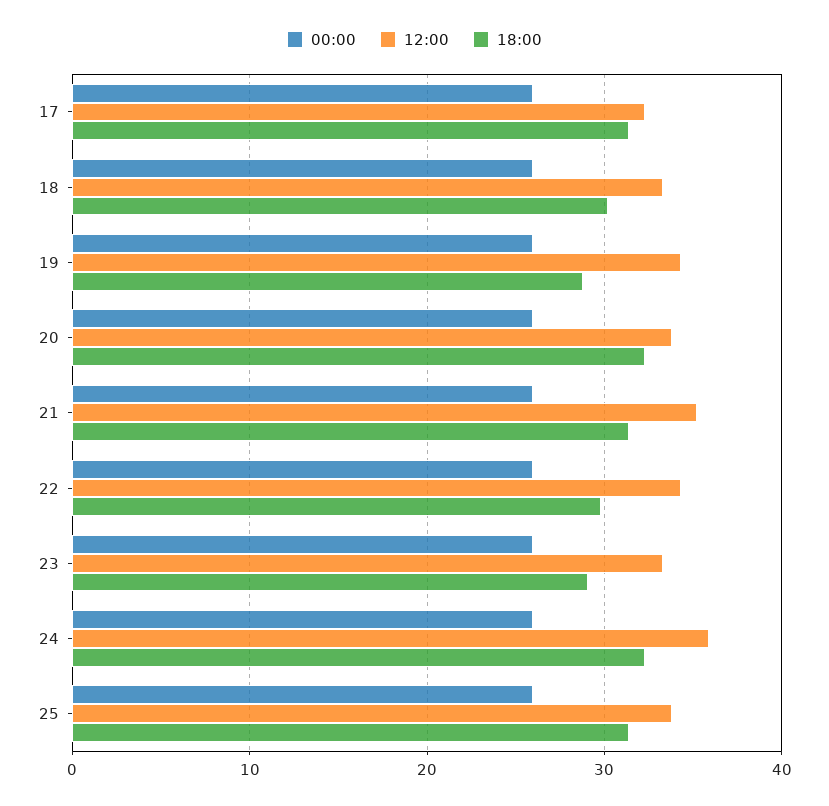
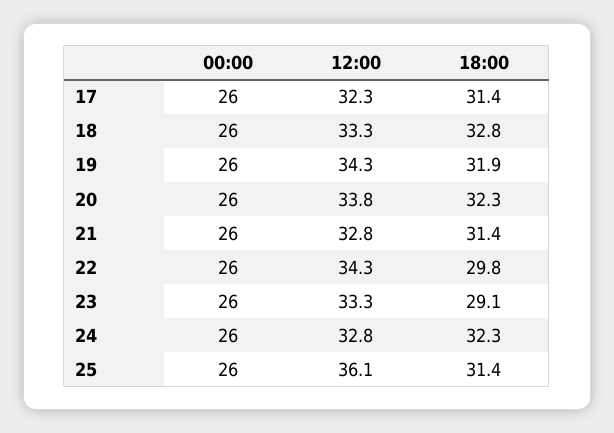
  {
    "00:00": {
      "17": 26,
      "18": 26,
      "19": 26,
      "20": 26,
      "21": 26,
      "22": 26,
      "23": 26,
      "24": 26,
      "25": 26
    },
    "12:00": {
      "17": 32.3,
      "18": 33.3,
      "19": 34.3,
      "20": 33.8,
-     "21": 35,
+     "21": 32.8,
      "22": 34.3,
      "23": 33.3,
-     "24": 36,
+     "24": 32.8,
-     "25": 34
+     "25": 36.1
    },
    "18:00": {
      "17": 31.4,
-     "18": 30,
+     "18": 32.8,
-     "19": 29,
+     "19": 31.9,
      "20": 32.3,
      "21": 31.4,
      "22": 29.8,
      "23": 29.1,
      "24": 32.3,
      "25": 31.4
    }
  }

